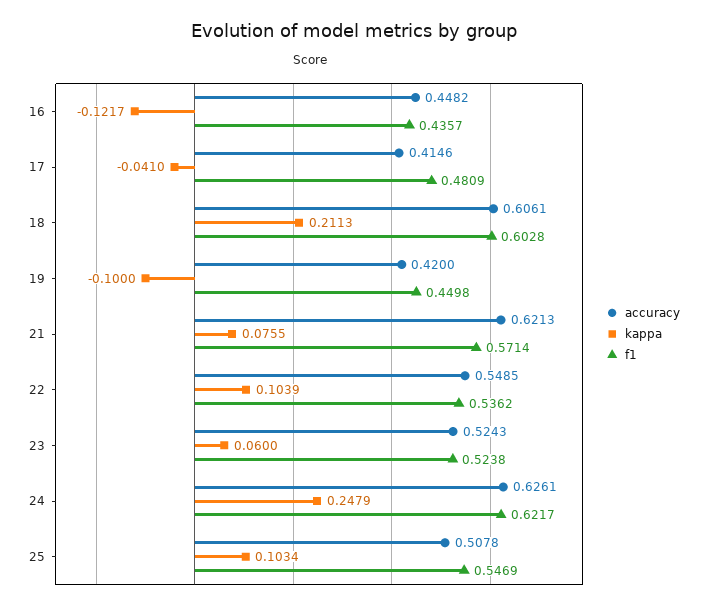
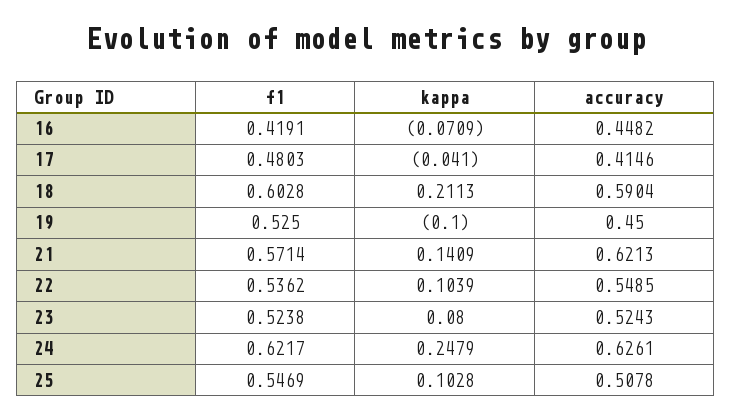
  {
    "accuracy": {
      "16": 0.4482,
      "17": 0.4146,
-     "18": 0.6061,
+     "18": 0.5904,
-     "19": 0.42,
+     "19": 0.45,
      "21": 0.6213,
      "22": 0.5485,
      "23": 0.5243,
      "24": 0.6261,
      "25": 0.5078
    },
    "kappa": {
-     "16": -0.1217,
+     "16": -0.0709,
      "17": -0.041,
      "18": 0.2113,
      "19": -0.1,
-     "21": 0.0755,
+     "21": 0.1409,
      "22": 0.1039,
-     "23": 0.06,
+     "23": 0.08,
      "24": 0.2479,
-     "25": 0.1034
+     "25": 0.1028
    },
    "f1": {
-     "16": 0.4357,
+     "16": 0.4191,
-     "17": 0.4809,
+     "17": 0.4803,
      "18": 0.6028,
-     "19": 0.4498,
+     "19": 0.525,
      "21": 0.5714,
      "22": 0.5362,
      "23": 0.5238,
      "24": 0.6217,
      "25": 0.5469
    }
  }

